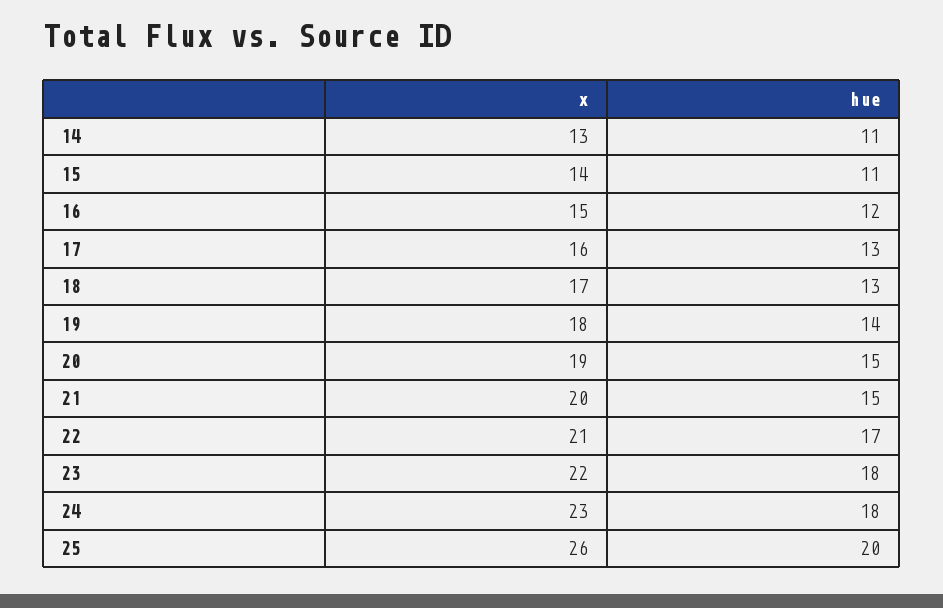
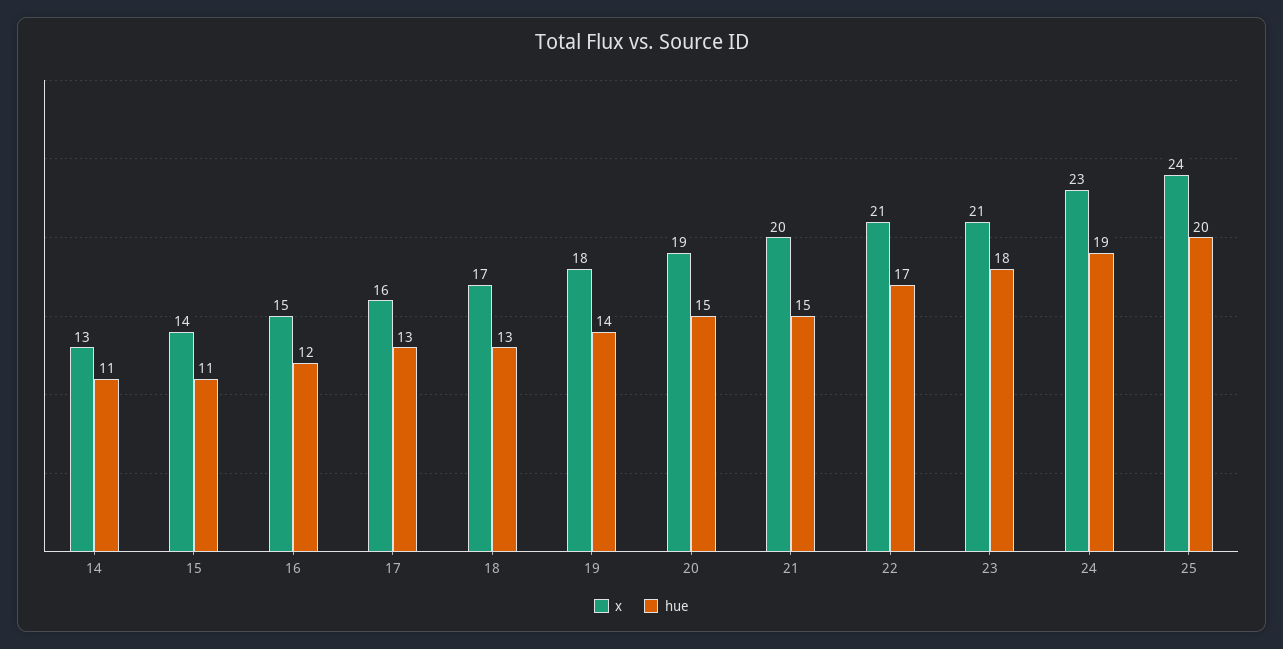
  {
    "x": {
      "14": 13,
      "15": 14,
      "16": 15,
      "17": 16,
      "18": 17,
      "19": 18,
      "20": 19,
      "21": 20,
      "22": 21,
-     "23": 22,
+     "23": 21,
      "24": 23,
-     "25": 26
+     "25": 24
    },
    "hue": {
      "14": 11,
      "15": 11,
      "16": 12,
      "17": 13,
      "18": 13,
      "19": 14,
      "20": 15,
      "21": 15,
      "22": 17,
      "23": 18,
-     "24": 18,
+     "24": 19,
      "25": 20
    }
  }

